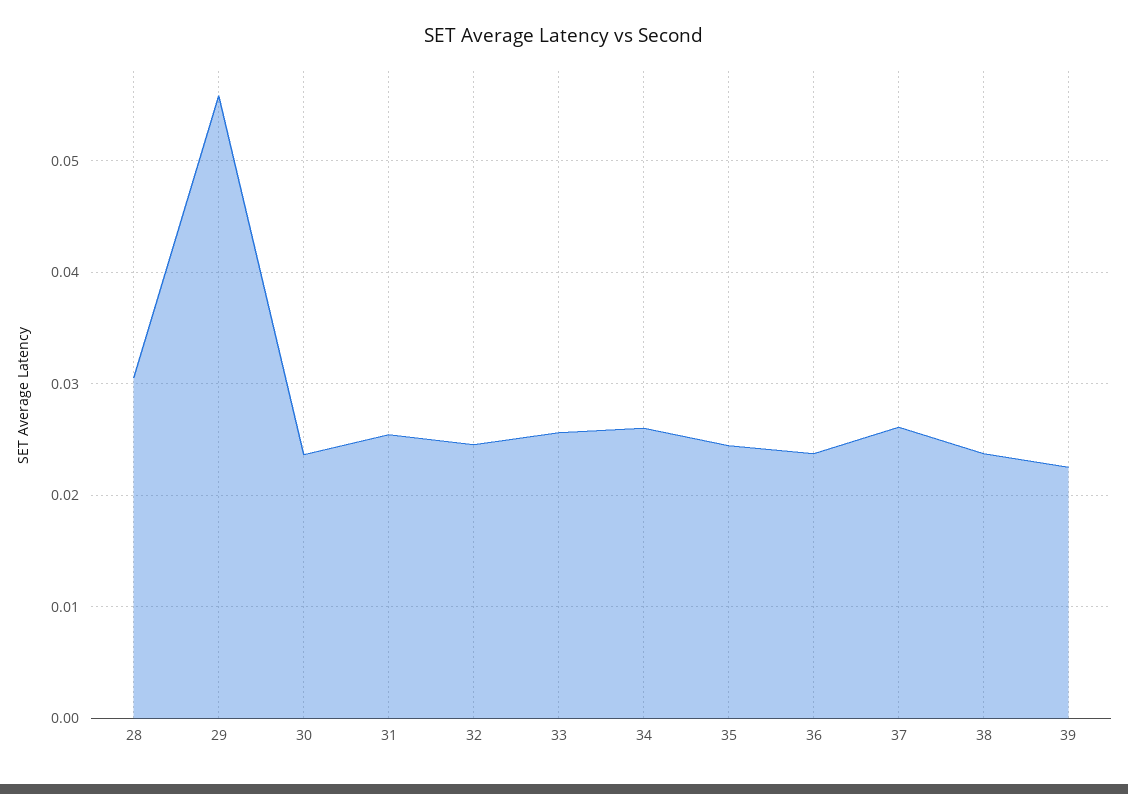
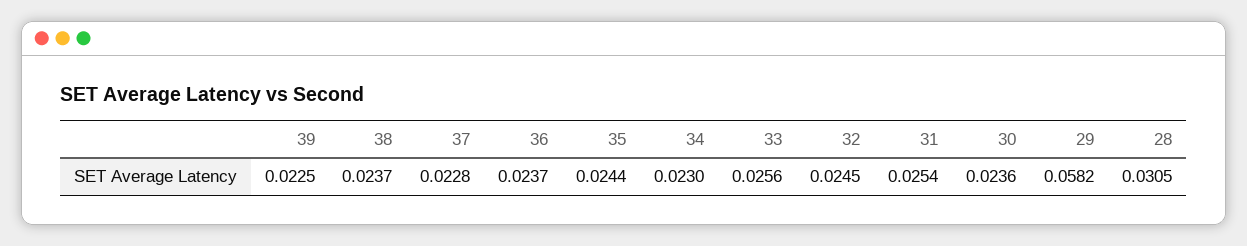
  {
    "28": 0.0305,
-   "29": 0.056,
+   "29": 0.0582,
    "30": 0.0236,
    "31": 0.0254,
    "32": 0.0245,
    "33": 0.0256,
-   "34": 0.026,
+   "34": 0.023,
    "35": 0.0244,
    "36": 0.0237,
-   "37": 0.026,
+   "37": 0.0228,
    "38": 0.0237,
    "39": 0.0225
  }

